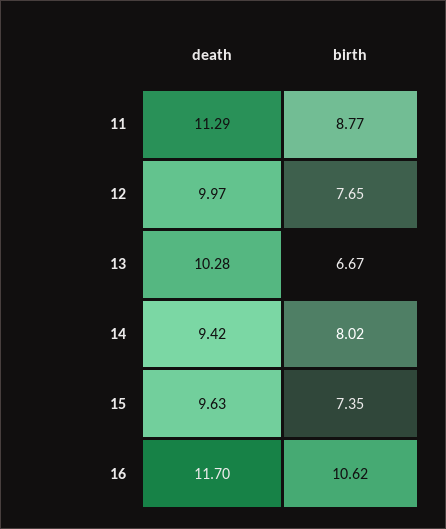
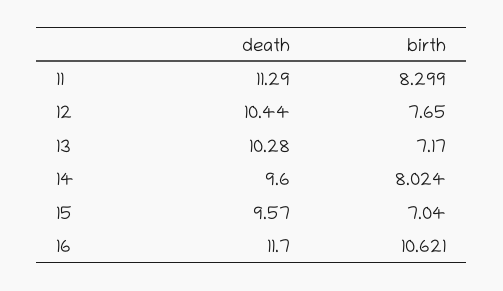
  {
    "death": {
      "11": 11.29,
-     "12": 9.97,
+     "12": 10.44,
      "13": 10.28,
-     "14": 9.42,
+     "14": 9.6,
-     "15": 9.63,
+     "15": 9.57,
      "16": 11.7
    },
    "birth": {
-     "11": 8.77,
+     "11": 8.299,
      "12": 7.65,
-     "13": 6.67,
+     "13": 7.17,
      "14": 8.024,
-     "15": 7.35,
+     "15": 7.04,
      "16": 10.621
    }
  }

